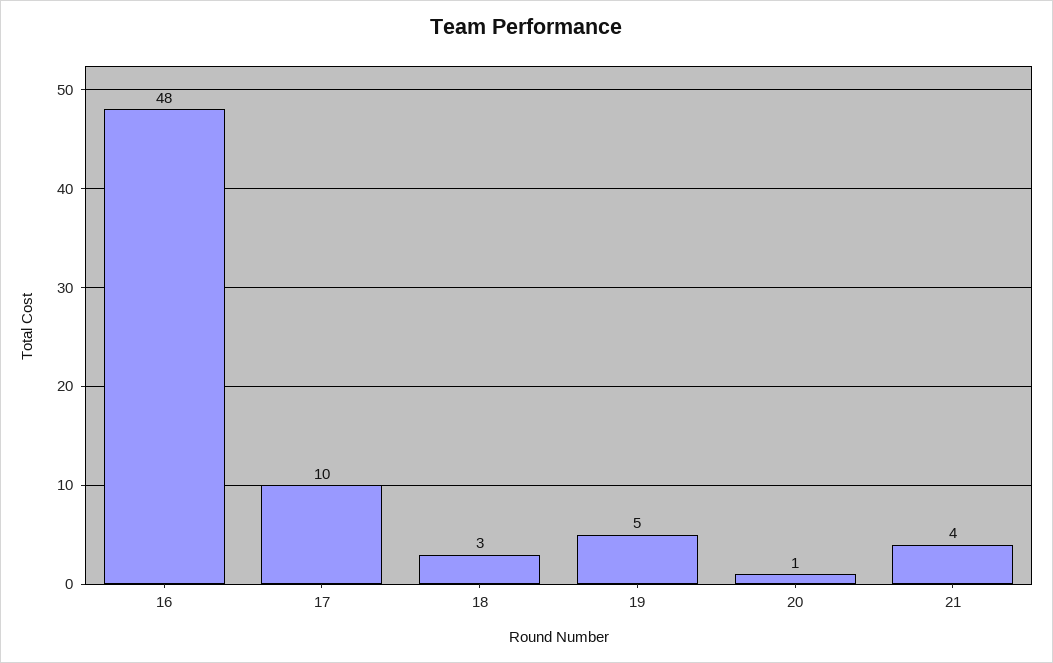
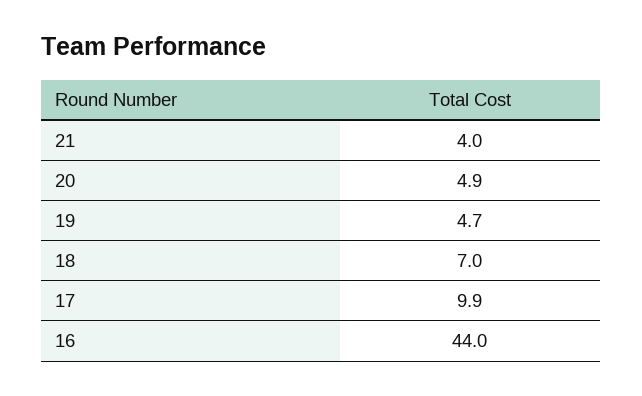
  {
-   "16": 48,
+   "16": 44,
    "17": 9.9,
-   "18": 3,
+   "18": 7,
    "19": 4.7,
-   "20": 1,
+   "20": 4.9,
    "21": 4
  }

